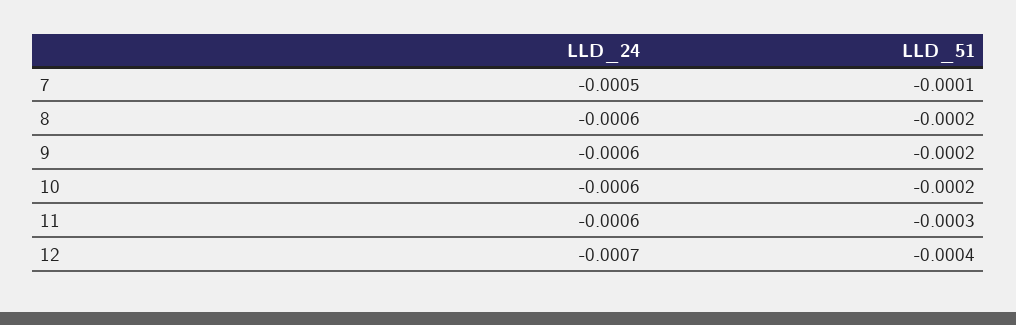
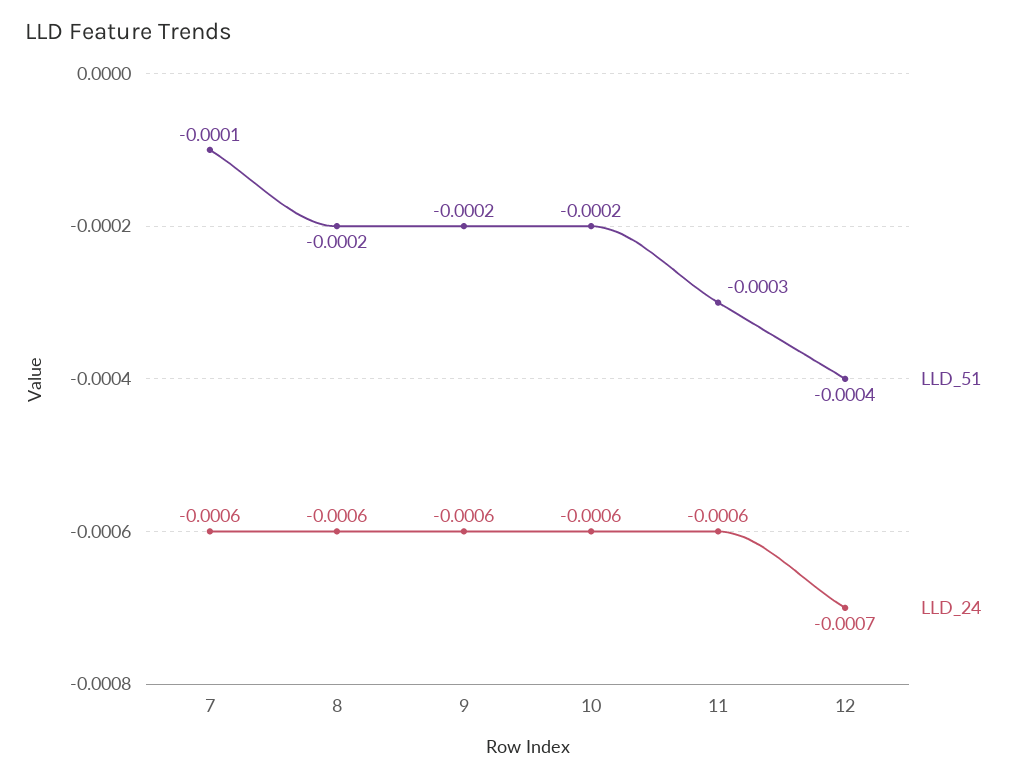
  {
    "LLD_24": {
-     "7": -0.0005,
+     "7": -0.0006,
      "8": -0.0006,
      "9": -0.0006,
      "10": -0.0006,
      "11": -0.0006,
      "12": -0.0007
    },
    "LLD_51": {
      "7": -0.0001,
      "8": -0.0002,
      "9": -0.0002,
      "10": -0.0002,
      "11": -0.0003,
      "12": -0.0004
    }
  }

